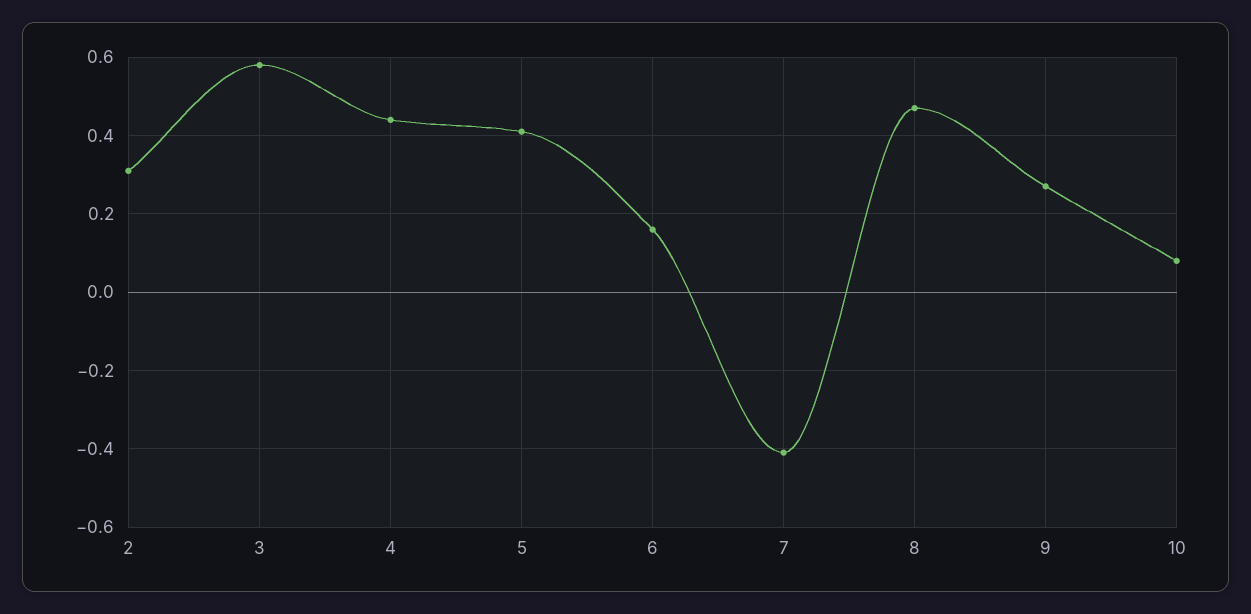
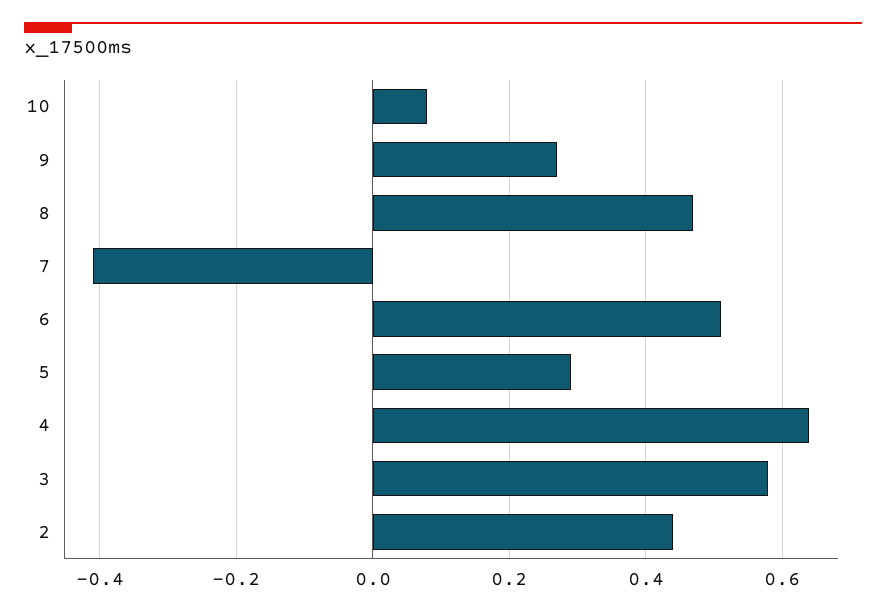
  {
-   "2": 0.3,
+   "2": 0.45,
    "3": 0.6,
-   "4": 0.45,
+   "4": 0.65,
-   "5": 0.4,
+   "5": 0.3,
-   "6": 0.15,
+   "6": 0.5,
    "7": -0.4,
    "8": 0.45,
    "9": 0.25,
    "10": 0.1
  }

